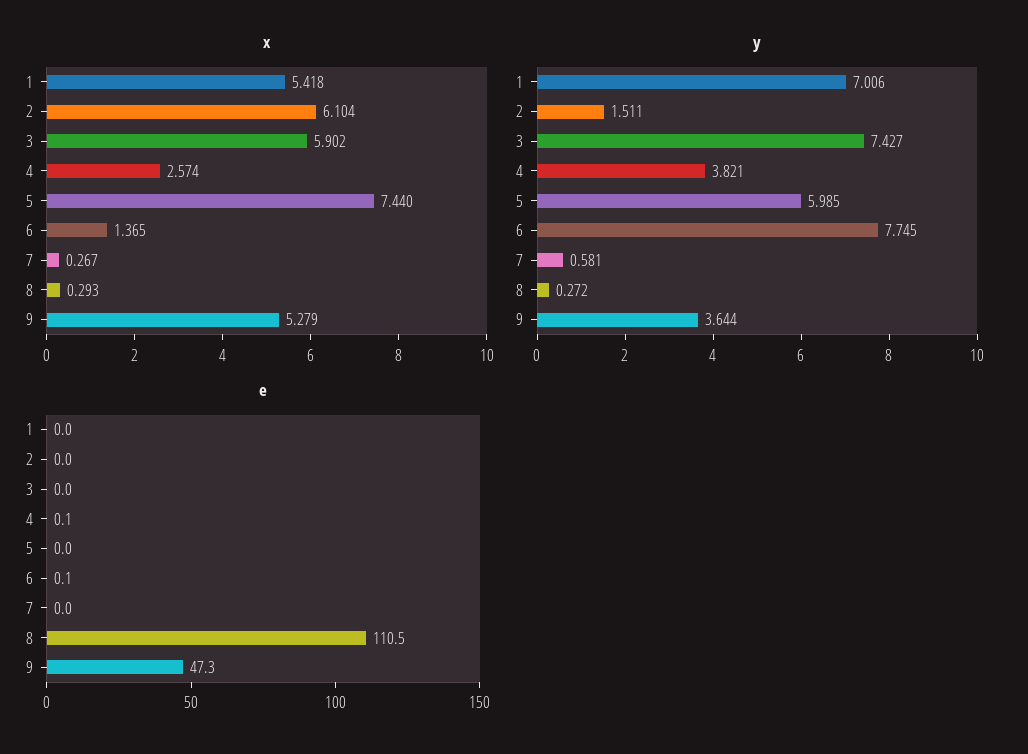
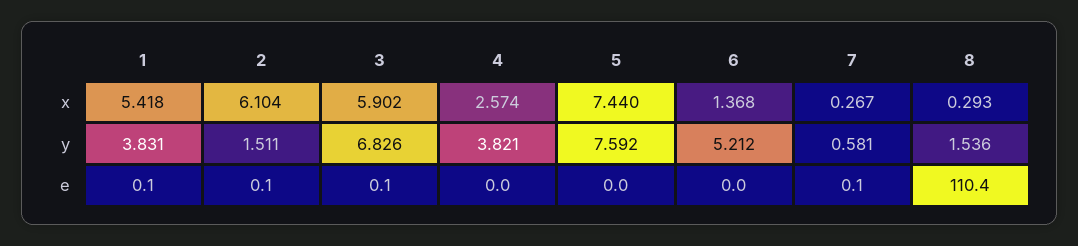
  {
    "x": {
      "1": 5.418,
      "2": 6.104,
      "3": 5.902,
      "4": 2.574,
      "5": 7.44,
-     "6": 1.365,
+     "6": 1.368,
      "7": 0.267,
-     "8": 0.293,
+     "8": 0.293
-     "9": 5.279
    },
    "y": {
-     "1": 7.006,
+     "1": 3.831,
      "2": 1.511,
-     "3": 7.427,
+     "3": 6.826,
      "4": 3.821,
-     "5": 5.985,
+     "5": 7.592,
-     "6": 7.745,
+     "6": 5.212,
      "7": 0.581,
-     "8": 0.272,
+     "8": 1.536
-     "9": 3.644
    },
    "e": {
-     "1": 0,
+     "1": 0.1,
-     "2": 0,
+     "2": 0.1,
-     "3": 0,
+     "3": 0.1,
-     "4": 0.1,
+     "4": 0,
      "5": 0,
-     "6": 0.1,
+     "6": 0,
-     "7": 0,
+     "7": 0.1,
-     "8": 110.5,
+     "8": 110.4
-     "9": 47.3
    }
  }

